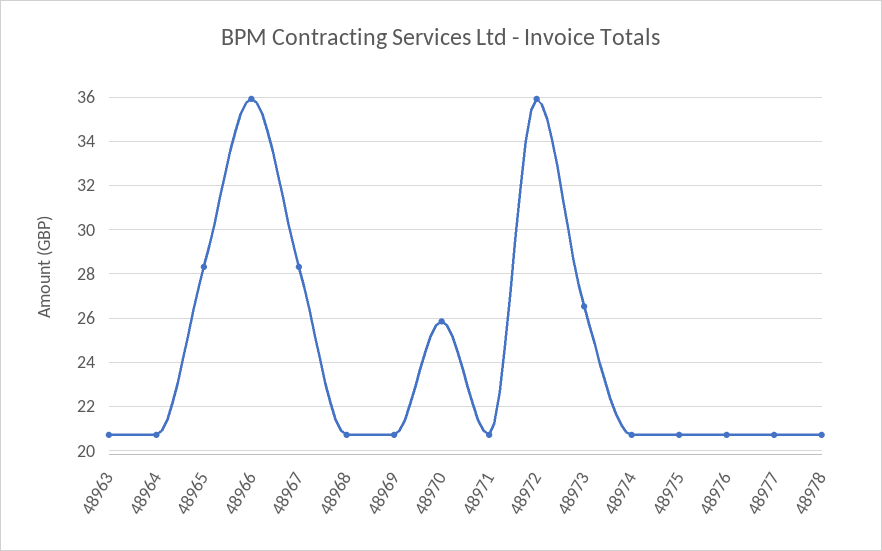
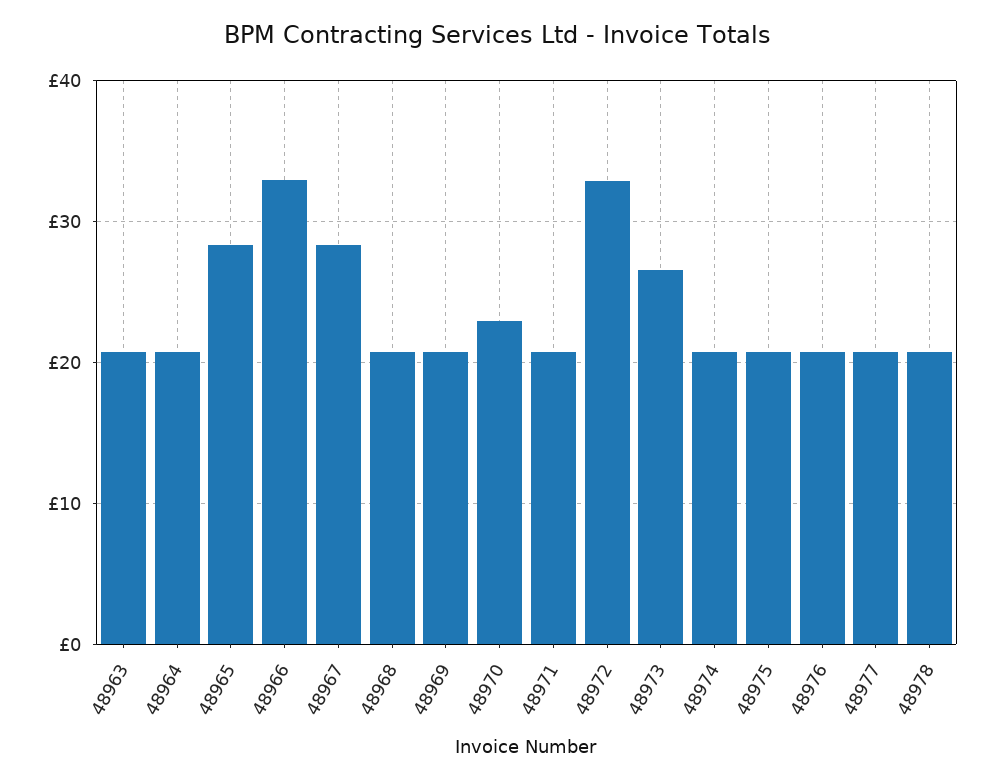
  {
    "48963": 20.5,
    "48964": 20.5,
    "48965": 28.5,
-   "48966": 36,
+   "48966": 33,
    "48967": 28.5,
    "48968": 20.5,
    "48969": 20.5,
-   "48970": 26,
+   "48970": 23,
    "48971": 20.5,
-   "48972": 36,
+   "48972": 33,
    "48973": 26.5,
    "48974": 20.5,
    "48975": 20.5,
    "48976": 20.5,
    "48977": 20.5,
    "48978": 20.5
  }

